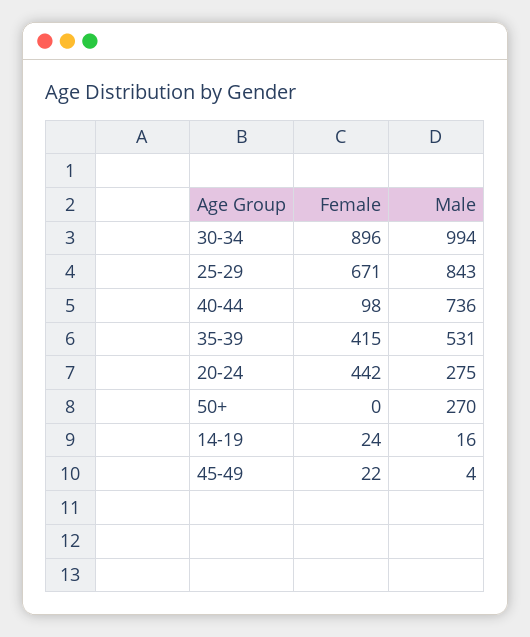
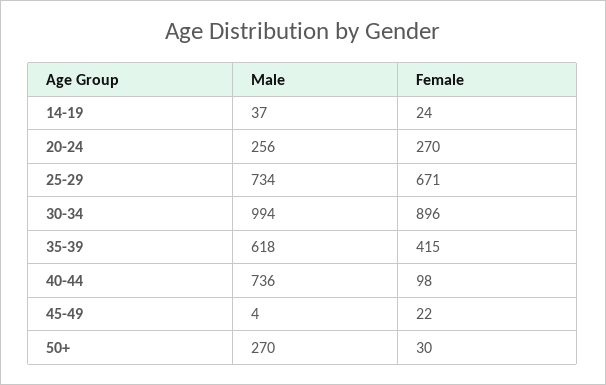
  {
    "Female": {
      "30-34": 896,
      "25-29": 671,
      "40-44": 98,
      "35-39": 415,
-     "20-24": 442,
+     "20-24": 270,
-     "50+": 0,
+     "50+": 30,
      "14-19": 24,
      "45-49": 22
    },
    "Male": {
      "30-34": 994,
-     "25-29": 843,
+     "25-29": 734,
      "40-44": 736,
-     "35-39": 531,
+     "35-39": 618,
-     "20-24": 275,
+     "20-24": 256,
      "50+": 270,
-     "14-19": 16,
+     "14-19": 37,
      "45-49": 4
    }
  }

